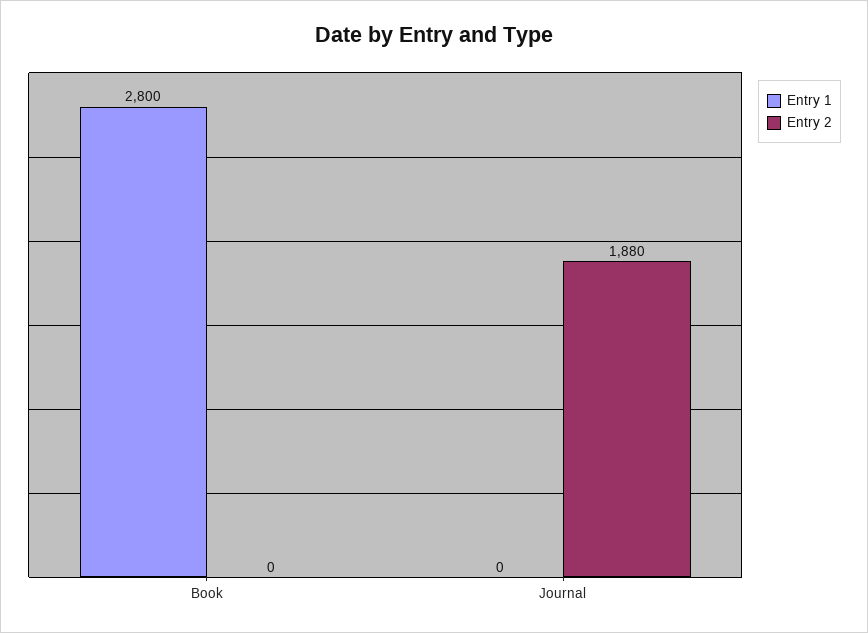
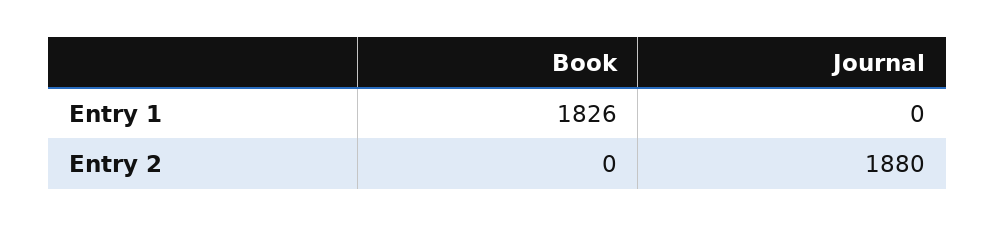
  {
    "Entry 1": {
-     "Book": 2800,
+     "Book": 1826,
      "Journal": 0
    },
    "Entry 2": {
      "Book": 0,
      "Journal": 1880
    }
  }

